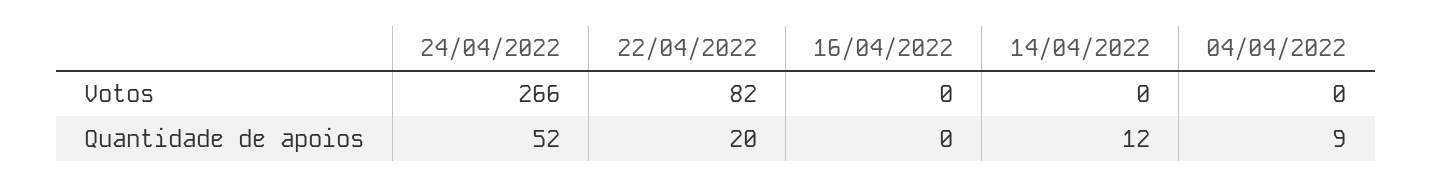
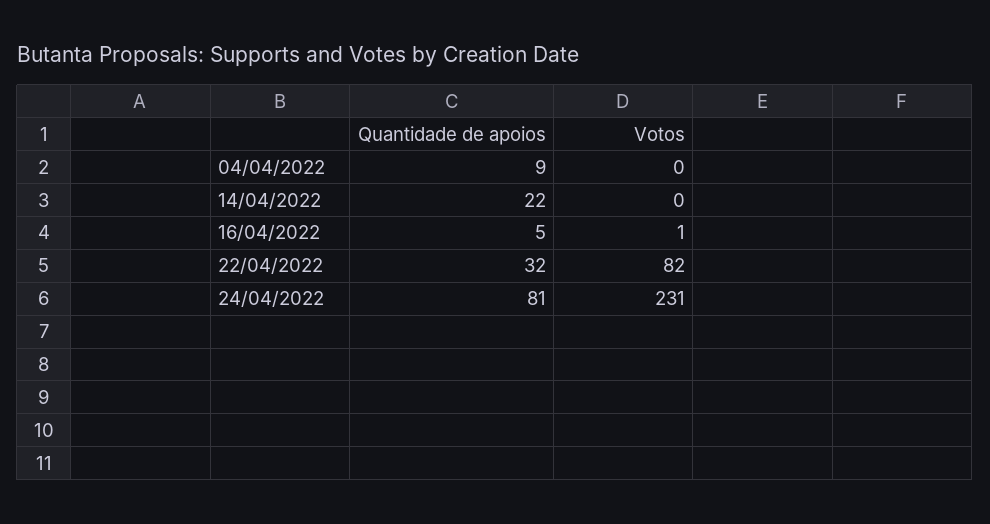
  {
    "24/04/2022": {
-     "Votos": 266,
+     "Votos": 231,
-     "Quantidade de apoios": 52
+     "Quantidade de apoios": 81
    },
    "22/04/2022": {
      "Votos": 82,
-     "Quantidade de apoios": 20
+     "Quantidade de apoios": 32
    },
    "16/04/2022": {
-     "Votos": 0,
+     "Votos": 1,
-     "Quantidade de apoios": 0
+     "Quantidade de apoios": 5
    },
    "14/04/2022": {
      "Votos": 0,
-     "Quantidade de apoios": 12
+     "Quantidade de apoios": 22
    },
    "04/04/2022": {
      "Votos": 0,
      "Quantidade de apoios": 9
    }
  }

